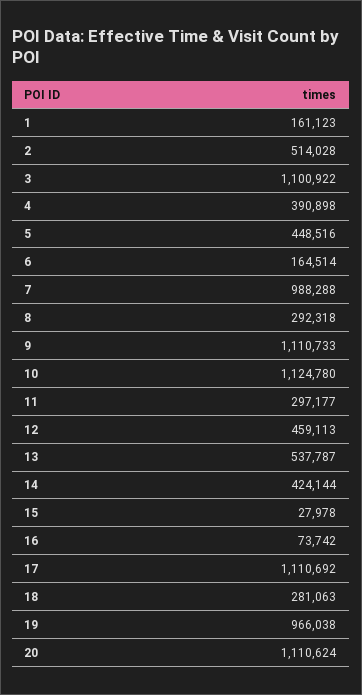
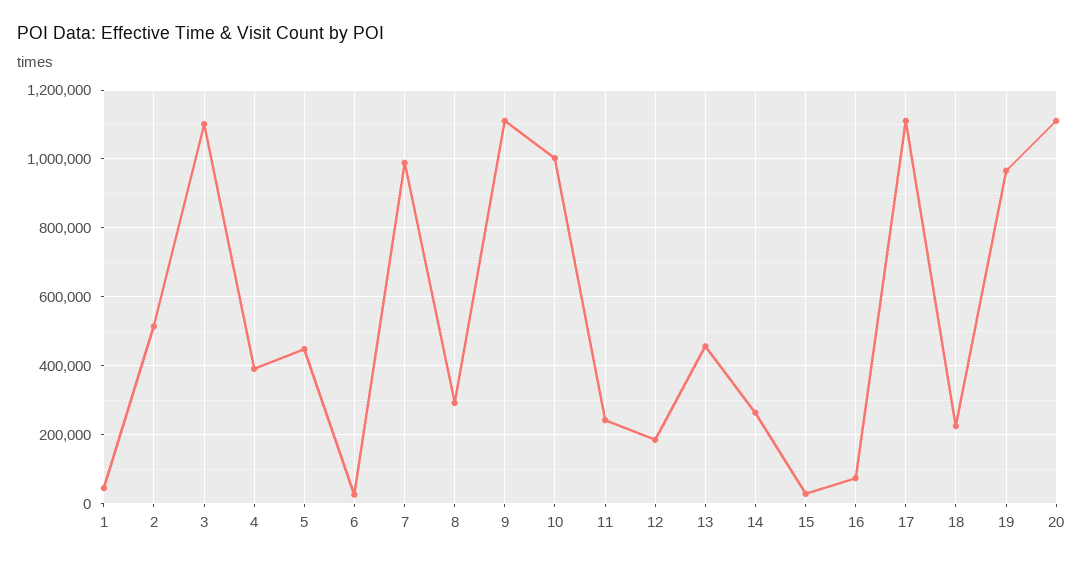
  {
-   "1": 161123,
+   "1": 40000,
    "2": 514028,
    "3": 1100922,
    "4": 390898,
    "5": 448516,
-   "6": 164514,
+   "6": 20000,
    "7": 988288,
    "8": 292318,
    "9": 1110733,
-   "10": 1124780,
+   "10": 1000000,
-   "11": 297177,
+   "11": 240000,
-   "12": 459113,
+   "12": 180000,
-   "13": 537787,
+   "13": 460000,
-   "14": 424144,
+   "14": 260000,
    "15": 27978,
    "16": 73742,
    "17": 1110692,
-   "18": 281063,
+   "18": 220000,
    "19": 966038,
    "20": 1110624
  }

